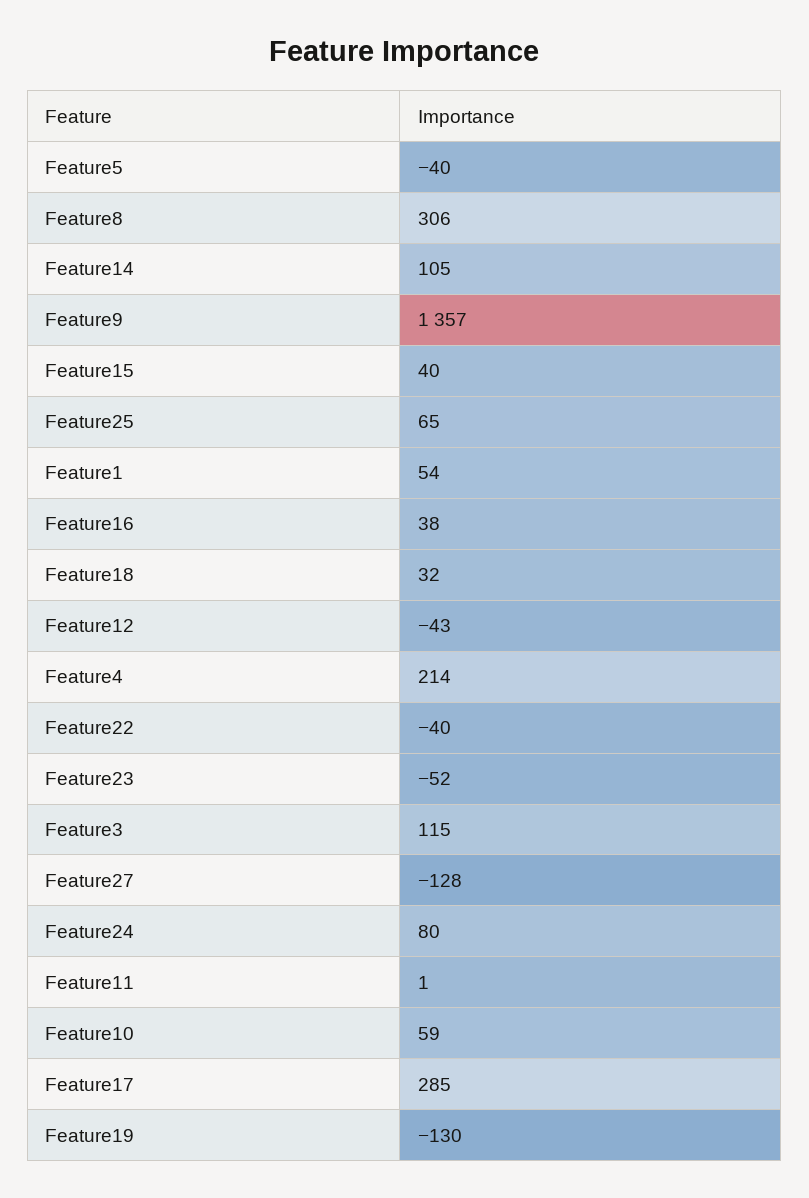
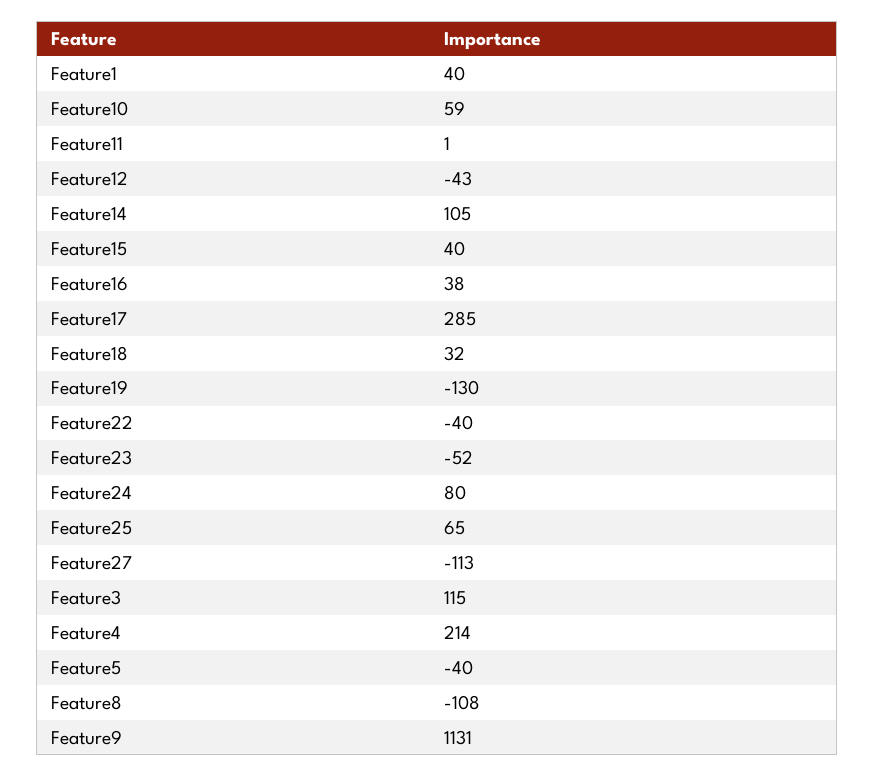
  {
    "Feature5": -40,
-   "Feature8": 306,
+   "Feature8": -108,
    "Feature14": 105,
-   "Feature9": 1357,
+   "Feature9": 1131,
    "Feature15": 40,
    "Feature25": 65,
-   "Feature1": 54,
+   "Feature1": 40,
    "Feature16": 38,
    "Feature18": 32,
    "Feature12": -43,
    "Feature4": 214,
    "Feature22": -40,
    "Feature23": -52,
    "Feature3": 115,
-   "Feature27": -128,
+   "Feature27": -113,
    "Feature24": 80,
    "Feature11": 1,
    "Feature10": 59,
    "Feature17": 285,
    "Feature19": -130
  }

